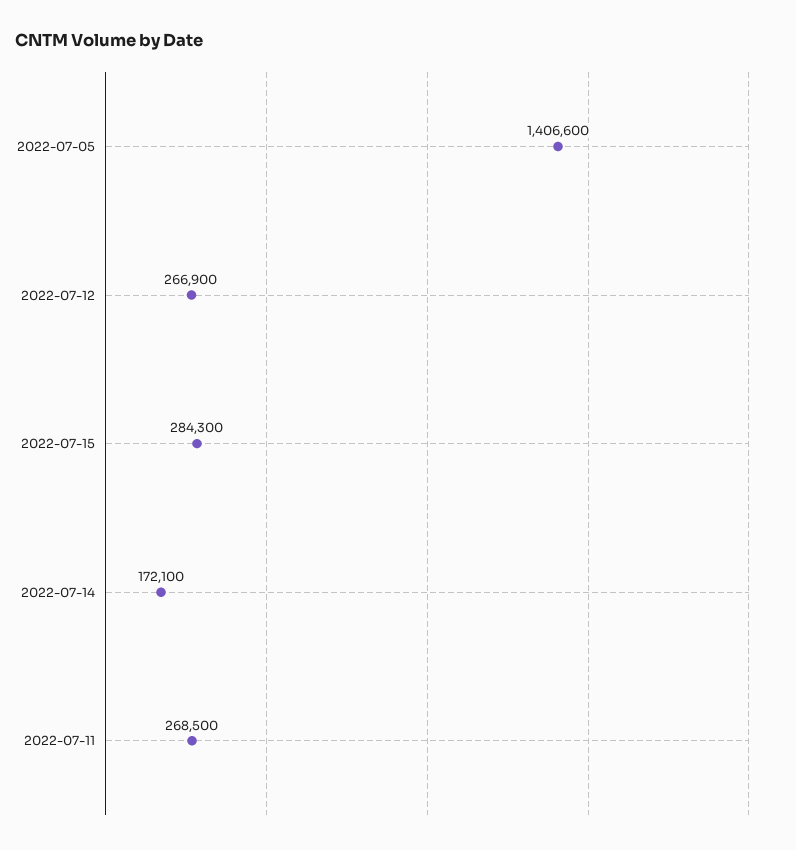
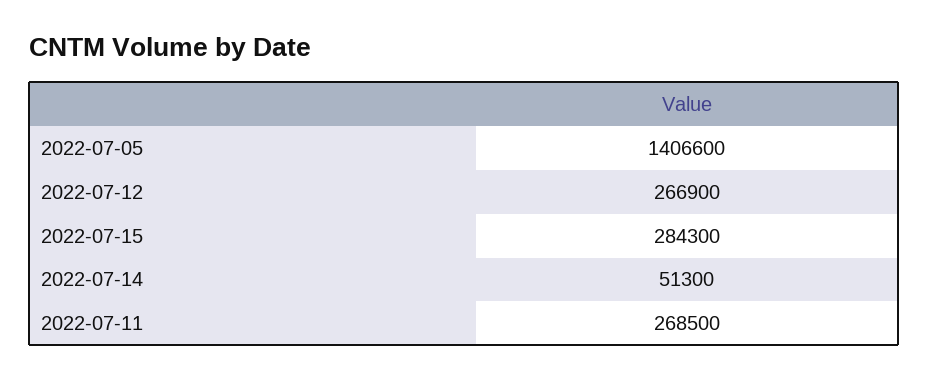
  {
    "2022-07-05": 1406600,
    "2022-07-12": 266900,
    "2022-07-15": 284300,
-   "2022-07-14": 172100,
+   "2022-07-14": 51300,
    "2022-07-11": 268500
  }

